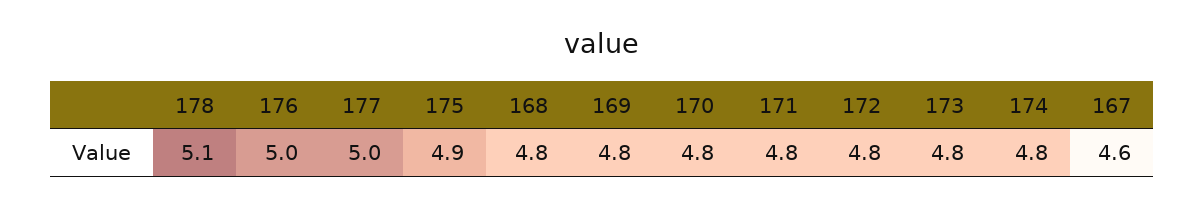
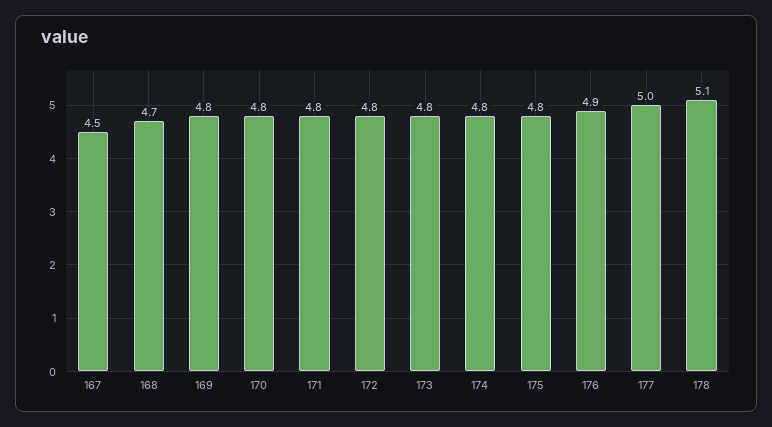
  {
    "178": 5.1,
-   "176": 5,
+   "176": 4.9,
    "177": 5,
-   "175": 4.9,
+   "175": 4.8,
-   "168": 4.8,
+   "168": 4.7,
    "169": 4.8,
    "170": 4.8,
    "171": 4.8,
    "172": 4.8,
    "173": 4.8,
    "174": 4.8,
-   "167": 4.6
+   "167": 4.5
  }

